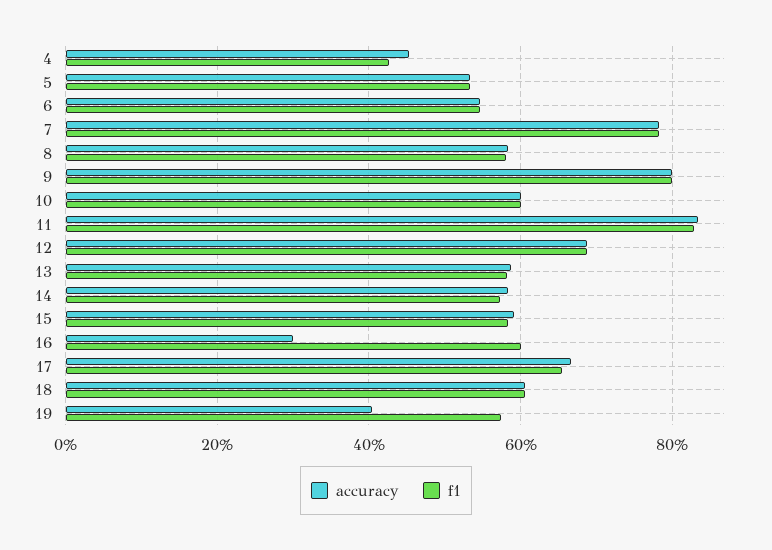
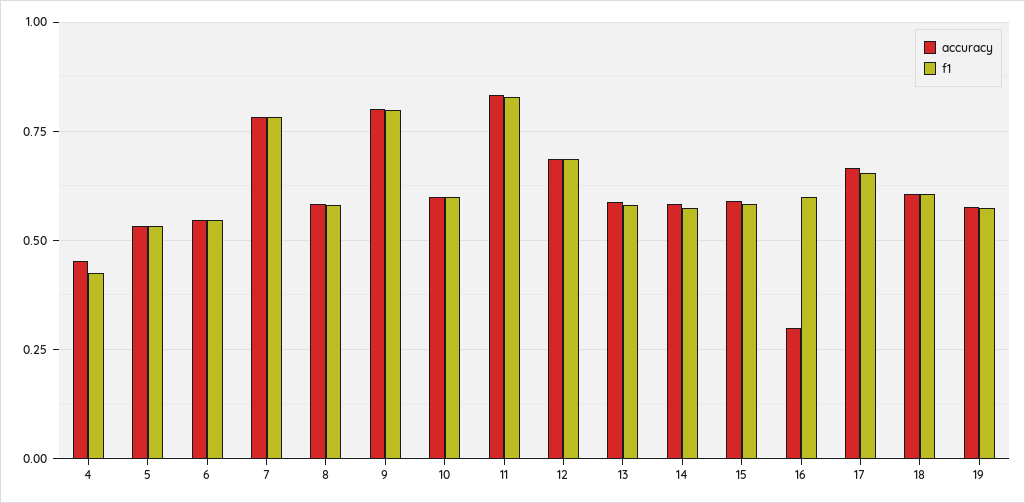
  {
    "accuracy": {
      "4": 0.46,
      "5": 0.54,
      "6": 0.54,
      "7": 0.78,
      "8": 0.58,
      "9": 0.8,
      "10": 0.6,
      "11": 0.84,
      "12": 0.68,
      "13": 0.58,
      "14": 0.58,
      "15": 0.6,
      "16": 0.3,
      "17": 0.66,
      "18": 0.6,
-     "19": 0.4
+     "19": 0.575
    },
    "f1": {
      "4": 0.42,
      "5": 0.54,
      "6": 0.54,
      "7": 0.78,
      "8": 0.58,
      "9": 0.8,
      "10": 0.6,
      "11": 0.82,
      "12": 0.68,
      "13": 0.58,
      "14": 0.58,
      "15": 0.58,
      "16": 0.6,
      "17": 0.66,
      "18": 0.6,
      "19": 0.58
    }
  }

